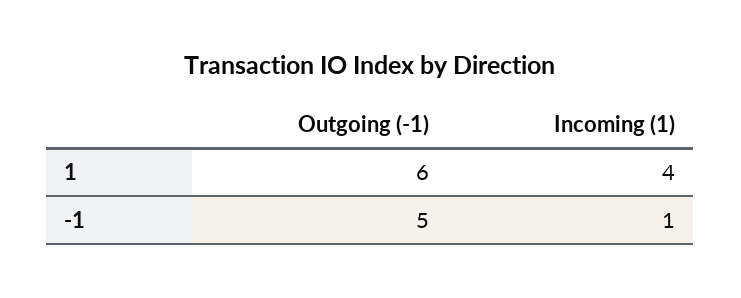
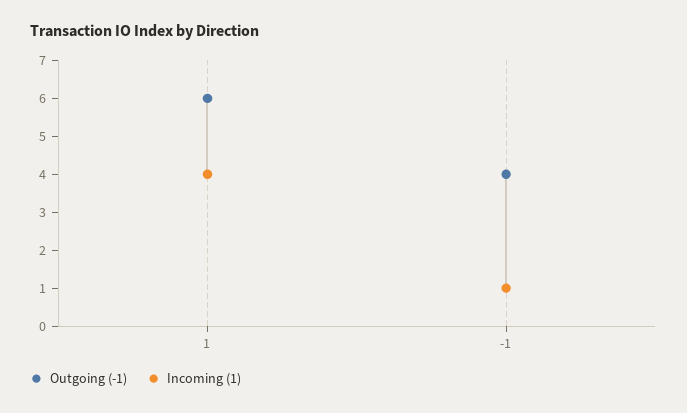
  {
    "Outgoing (-1)": {
      "1": 6,
-     "-1": 5
+     "-1": 4
    },
    "Incoming (1)": {
      "1": 4,
      "-1": 1
    }
  }

